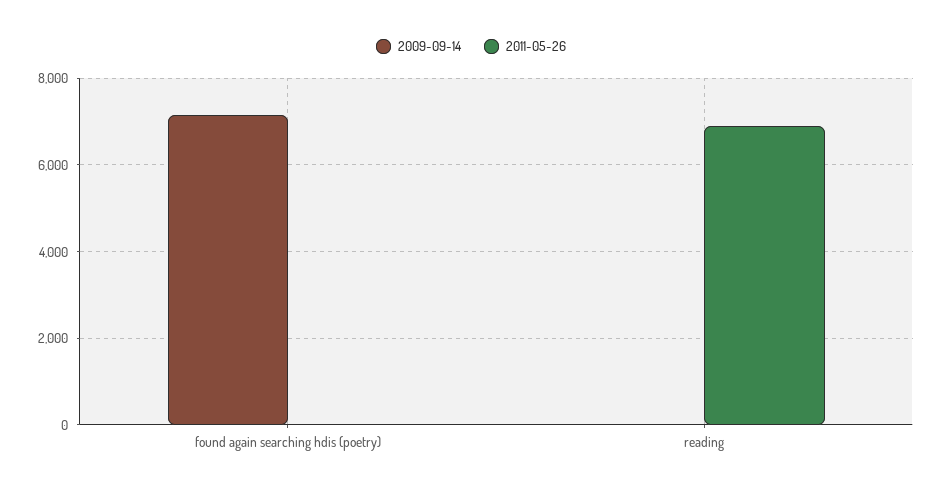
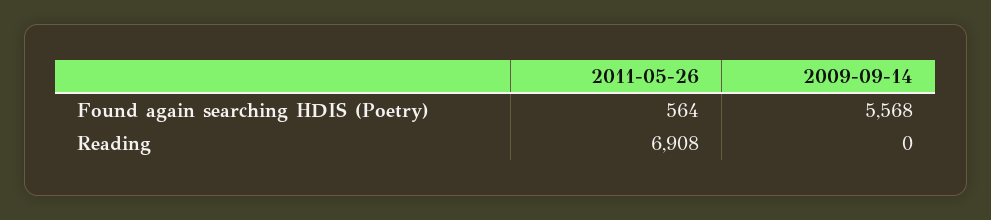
  {
    "2009-09-14": {
-     "found again searching hdis (poetry)": 7200,
+     "found again searching hdis (poetry)": 5568,
      "reading": 0
    },
    "2011-05-26": {
-     "found again searching hdis (poetry)": 0,
+     "found again searching hdis (poetry)": 564,
      "reading": 6908
    }
  }

